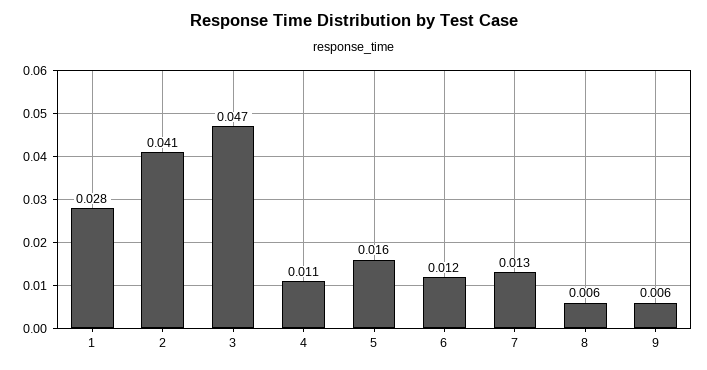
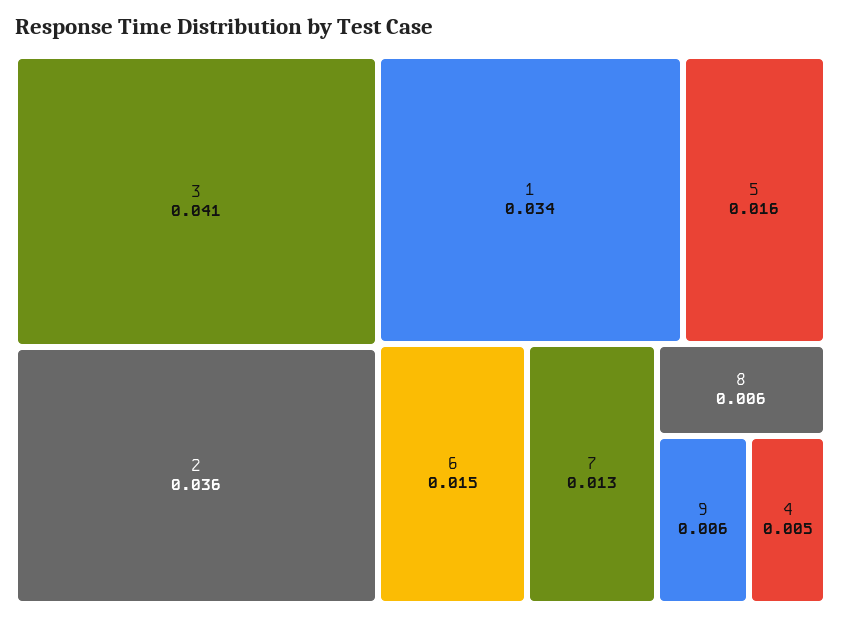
  {
-   "1": 0.028,
+   "1": 0.034,
-   "2": 0.041,
+   "2": 0.036,
-   "3": 0.047,
+   "3": 0.041,
-   "4": 0.011,
+   "4": 0.005,
    "5": 0.016,
-   "6": 0.012,
+   "6": 0.015,
    "7": 0.013,
    "8": 0.006,
    "9": 0.006
  }

